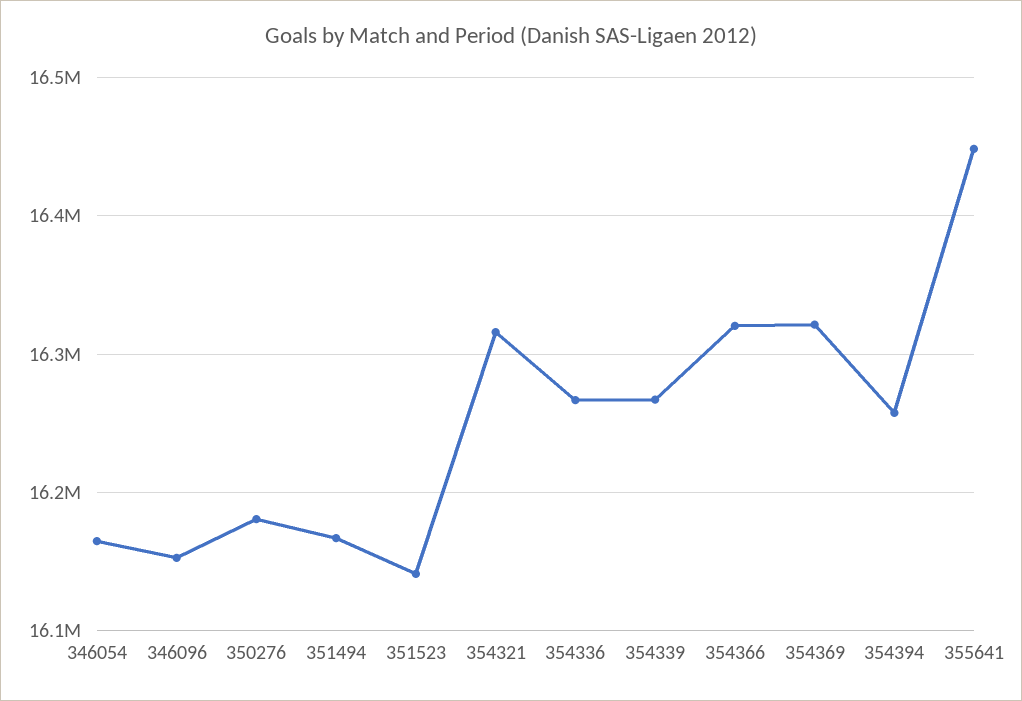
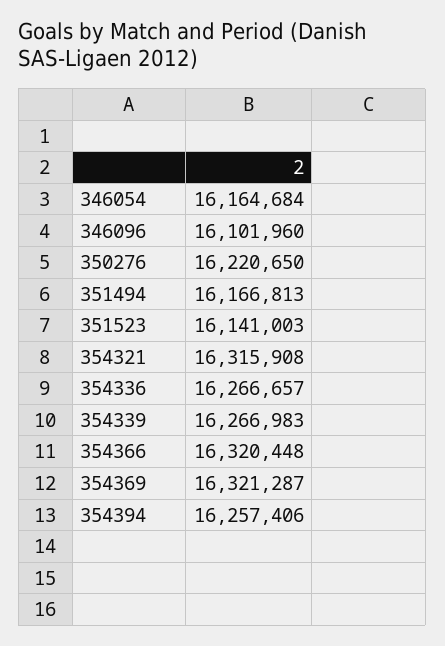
  {
    "346054": 16164684,
-   "346096": 16150000,
+   "346096": 16101960,
-   "350276": 16180000,
+   "350276": 16220650,
    "351494": 16166813,
    "351523": 16141003,
    "354321": 16315908,
    "354336": 16266657,
    "354339": 16266983,
    "354366": 16320448,
    "354369": 16321287,
-   "354394": 16257406,
+   "354394": 16257406
-   "355641": 16450000
  }

